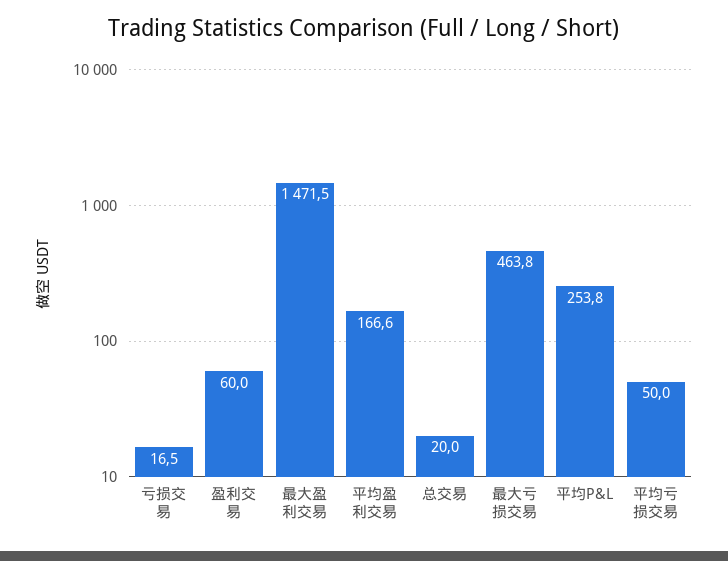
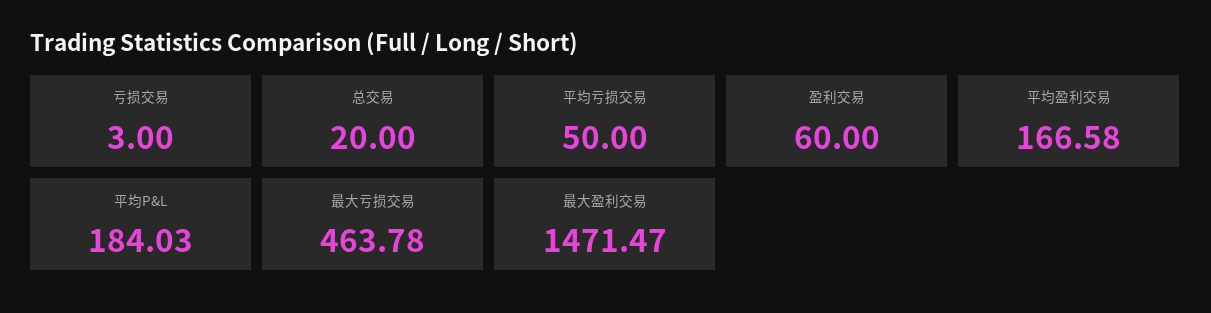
  {
-   "亏损交易": 16.5,
+   "亏损交易": 3,
    "盈利交易": 60,
    "最大盈利交易": 1471.47,
    "平均盈利交易": 166.58,
    "总交易": 20,
    "最大亏损交易": 463.78,
-   "平均P&L": 253.8,
+   "平均P&L": 184.03,
    "平均亏损交易": 50
  }

